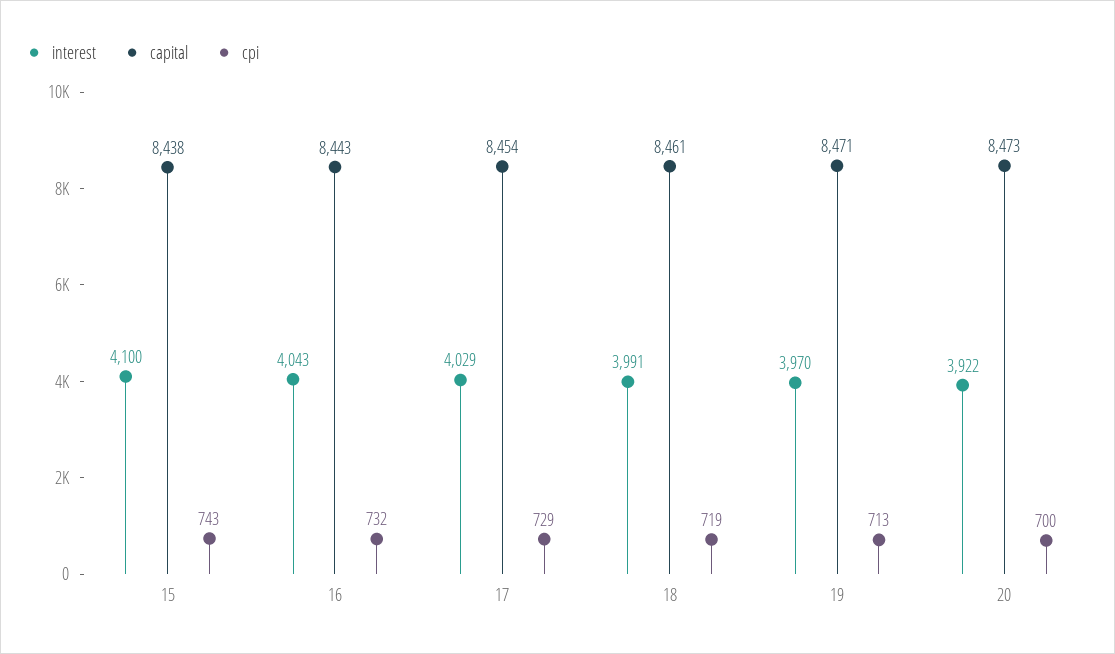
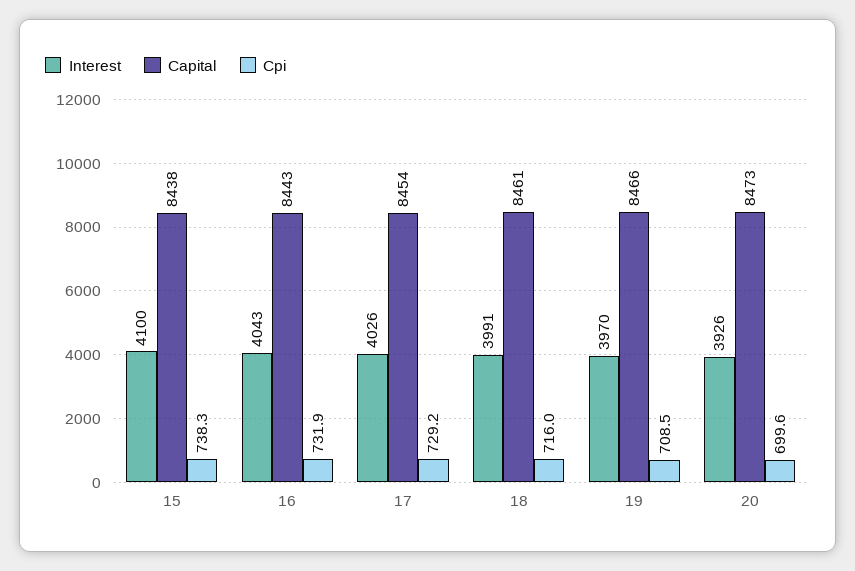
  {
    "interest": {
      "15": 4100,
      "16": 4043,
-     "17": 4029,
+     "17": 4026,
      "18": 3991,
      "19": 3970,
-     "20": 3922
+     "20": 3926
    },
    "capital": {
      "15": 8438,
      "16": 8443,
      "17": 8454,
      "18": 8461,
-     "19": 8471,
+     "19": 8466,
      "20": 8473
    },
    "cpi": {
-     "15": 743,
+     "15": 738.3,
      "16": 731.9,
      "17": 729.2,
-     "18": 719,
+     "18": 716,
-     "19": 713,
+     "19": 708.5,
      "20": 699.6
    }
  }

